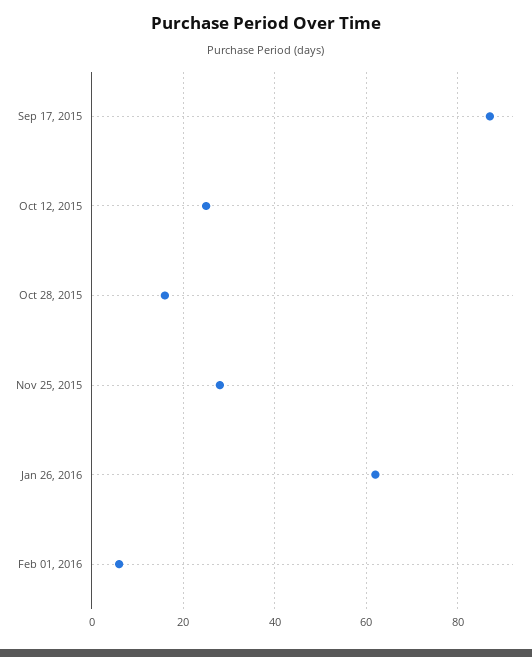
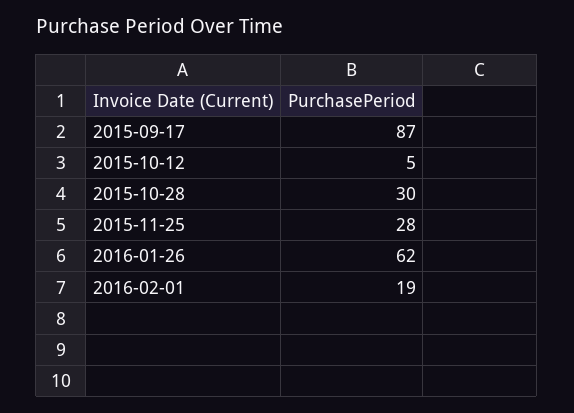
  {
    "Sep 17, 2015": 87,
-   "Oct 12, 2015": 25,
+   "Oct 12, 2015": 5,
-   "Oct 28, 2015": 15,
+   "Oct 28, 2015": 30,
    "Nov 25, 2015": 28,
    "Jan 26, 2016": 62,
-   "Feb 01, 2016": 5
+   "Feb 01, 2016": 19
  }

